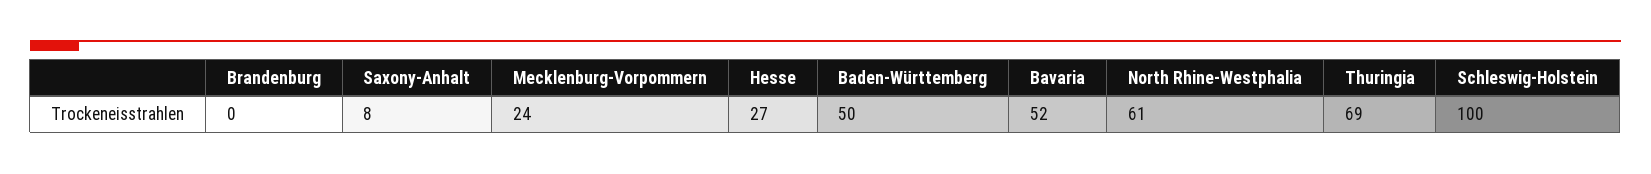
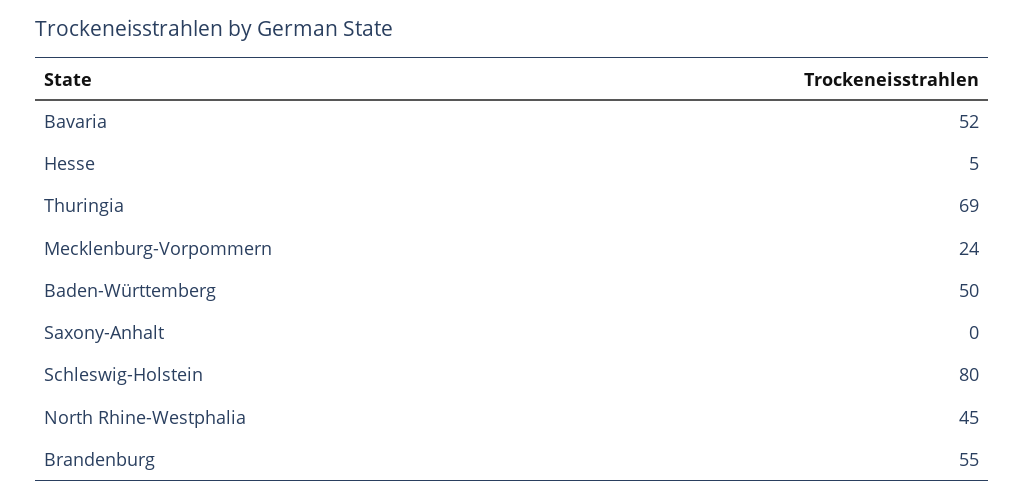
  {
-   "Brandenburg": 0,
+   "Brandenburg": 55,
-   "Saxony-Anhalt": 8,
+   "Saxony-Anhalt": 0,
    "Mecklenburg-Vorpommern": 24,
-   "Hesse": 27,
+   "Hesse": 5,
    "Baden-Württemberg": 50,
    "Bavaria": 52,
-   "North Rhine-Westphalia": 61,
+   "North Rhine-Westphalia": 45,
    "Thuringia": 69,
-   "Schleswig-Holstein": 100
+   "Schleswig-Holstein": 80
  }

